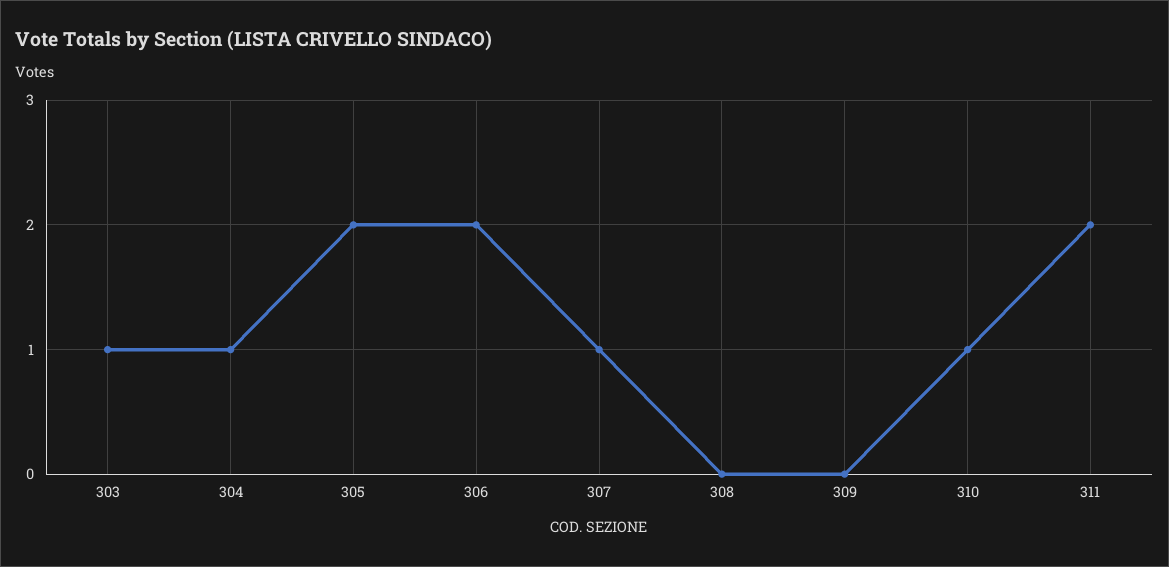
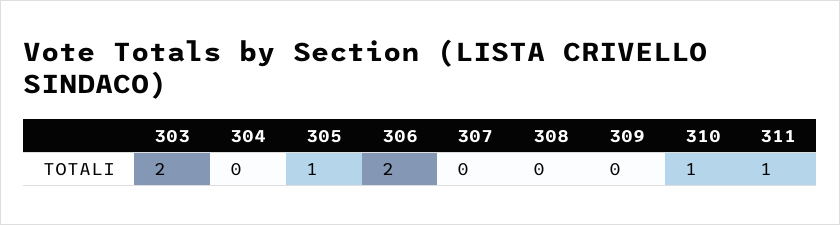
  {
-   "303": 1,
+   "303": 2,
-   "304": 1,
+   "304": 0,
-   "305": 2,
+   "305": 1,
    "306": 2,
-   "307": 1,
+   "307": 0,
    "308": 0,
    "309": 0,
    "310": 1,
-   "311": 2
+   "311": 1
  }

